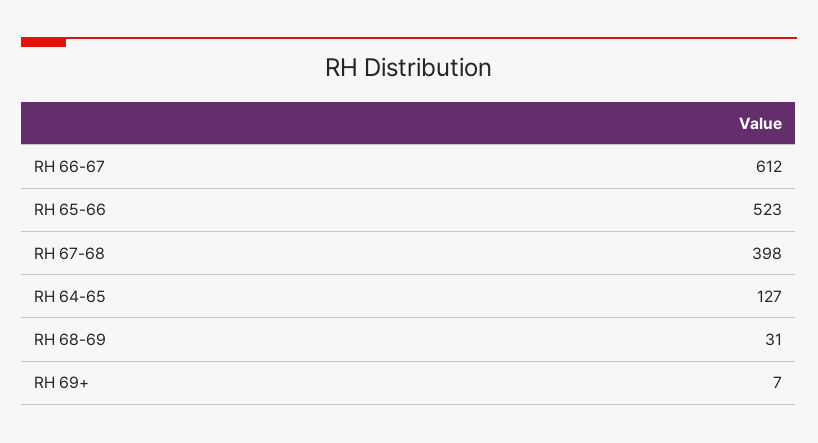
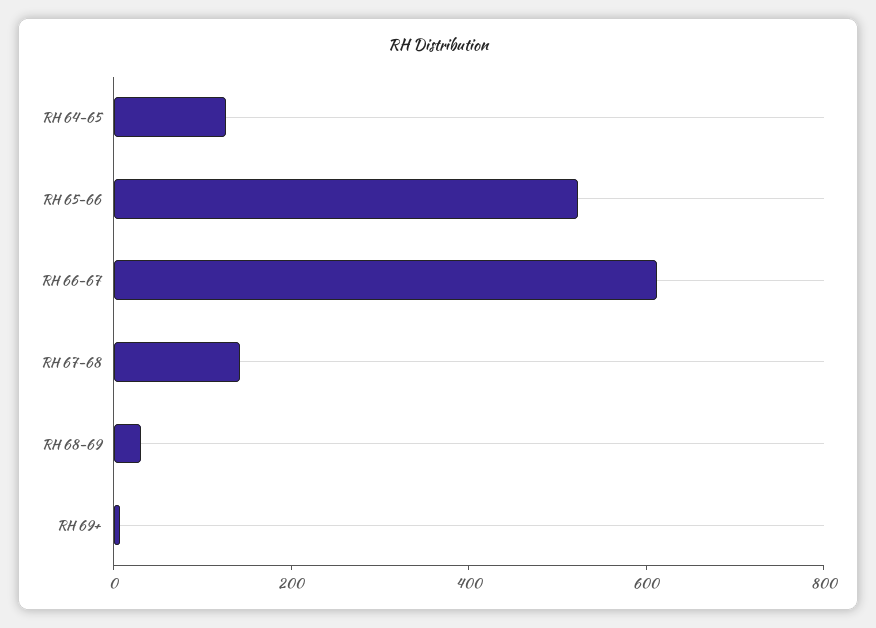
  {
    "RH 66-67": 612,
    "RH 65-66": 523,
-   "RH 67-68": 398,
+   "RH 67-68": 150,
    "RH 64-65": 127,
    "RH 68-69": 31,
    "RH 69+": 7
  }

